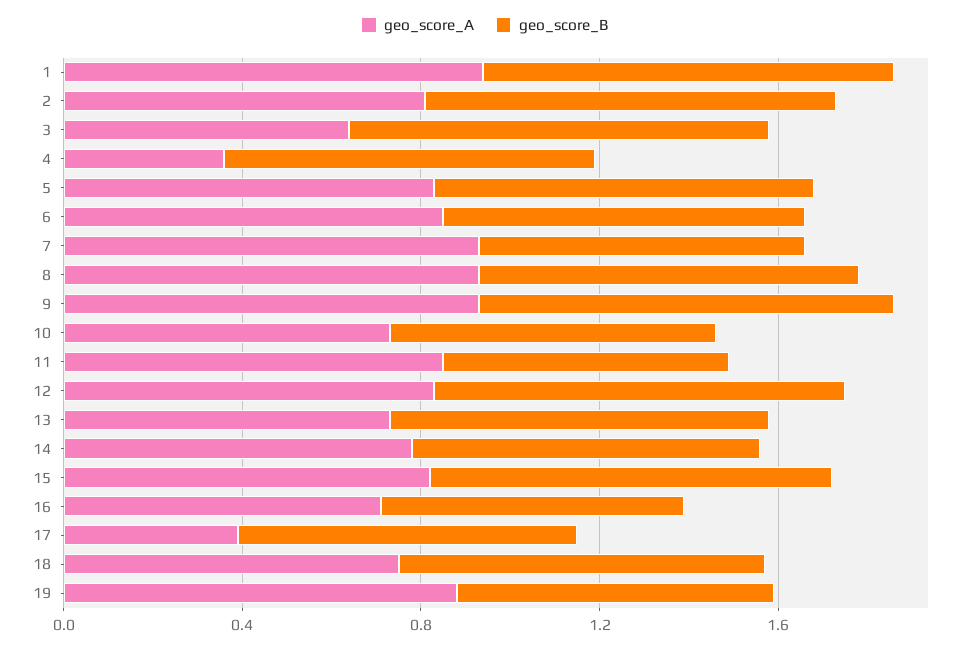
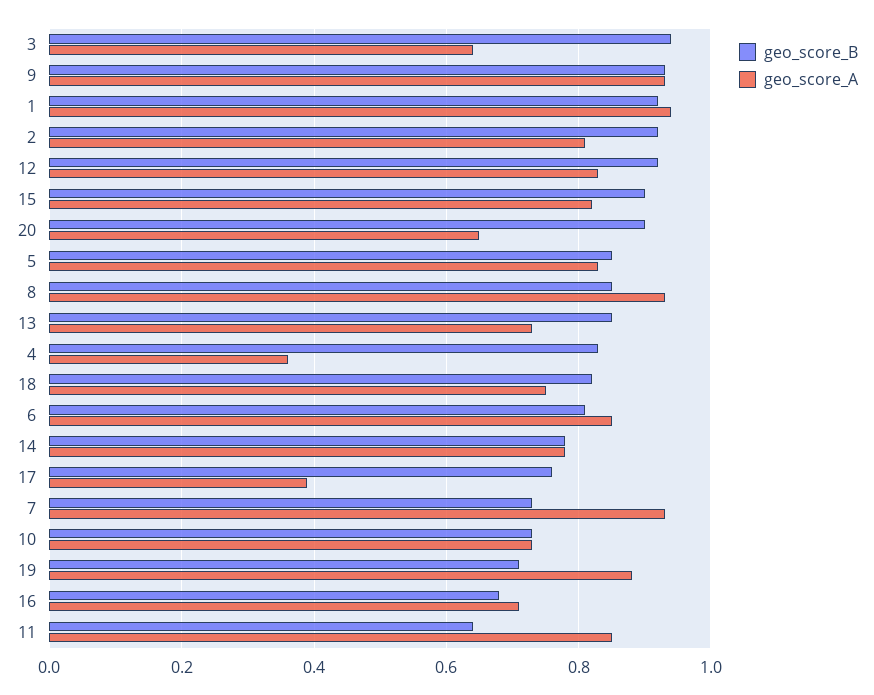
  {
    "geo_score_A": {
      "1": 0.95,
      "2": 0.8,
      "3": 0.65,
      "4": 0.35,
      "5": 0.85,
      "6": 0.85,
      "7": 0.95,
      "8": 0.95,
      "9": 0.95,
      "10": 0.75,
      "11": 0.85,
      "12": 0.85,
      "13": 0.75,
      "14": 0.8,
      "15": 0.8,
      "16": 0.7,
      "17": 0.4,
      "18": 0.75,
-     "19": 0.9
+     "19": 0.9,
+     "20": 0.65
    },
    "geo_score_B": {
      "1": 0.9,
      "2": 0.9,
      "3": 0.95,
      "4": 0.85,
      "5": 0.85,
      "6": 0.8,
      "7": 0.75,
      "8": 0.85,
      "9": 0.95,
      "10": 0.75,
      "11": 0.65,
      "12": 0.9,
      "13": 0.85,
      "14": 0.8,
      "15": 0.9,
      "16": 0.7,
      "17": 0.75,
      "18": 0.8,
-     "19": 0.7
+     "19": 0.7,
+     "20": 0.9
    }
  }

